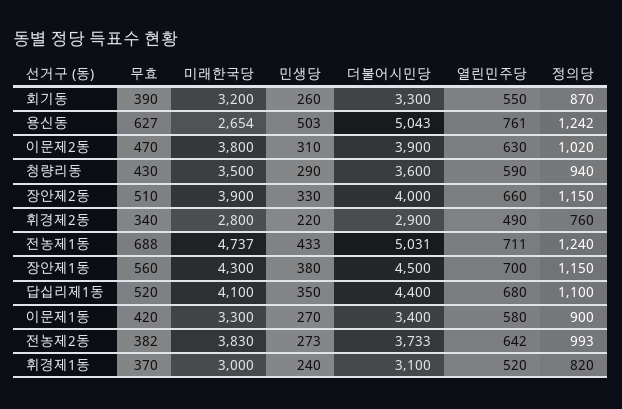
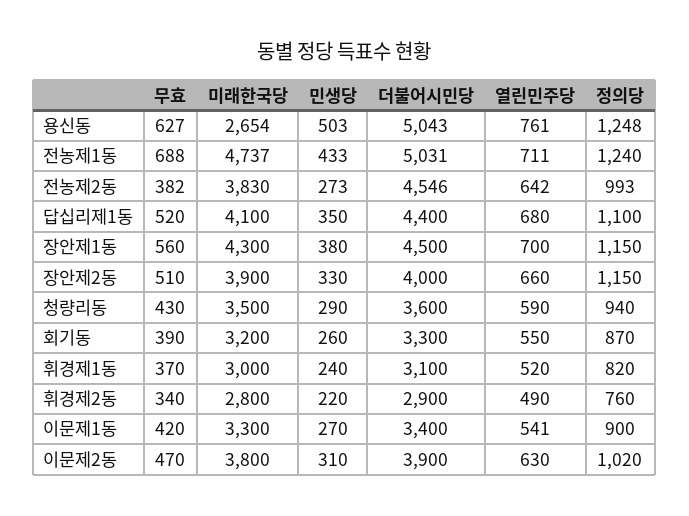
  {
    "무효": {
      "회기동": 390,
      "용신동": 627,
      "이문제2동": 470,
      "청량리동": 430,
      "장안제2동": 510,
      "휘경제2동": 340,
      "전농제1동": 688,
      "장안제1동": 560,
      "답십리제1동": 520,
      "이문제1동": 420,
      "전농제2동": 382,
      "휘경제1동": 370
    },
    "미래한국당": {
      "회기동": 3200,
      "용신동": 2654,
      "이문제2동": 3800,
      "청량리동": 3500,
      "장안제2동": 3900,
      "휘경제2동": 2800,
      "전농제1동": 4737,
      "장안제1동": 4300,
      "답십리제1동": 4100,
      "이문제1동": 3300,
      "전농제2동": 3830,
      "휘경제1동": 3000
    },
    "민생당": {
      "회기동": 260,
      "용신동": 503,
      "이문제2동": 310,
      "청량리동": 290,
      "장안제2동": 330,
      "휘경제2동": 220,
      "전농제1동": 433,
      "장안제1동": 380,
      "답십리제1동": 350,
      "이문제1동": 270,
      "전농제2동": 273,
      "휘경제1동": 240
    },
    "더불어시민당": {
      "회기동": 3300,
      "용신동": 5043,
      "이문제2동": 3900,
      "청량리동": 3600,
      "장안제2동": 4000,
      "휘경제2동": 2900,
      "전농제1동": 5031,
      "장안제1동": 4500,
      "답십리제1동": 4400,
      "이문제1동": 3400,
-     "전농제2동": 3733,
+     "전농제2동": 4546,
      "휘경제1동": 3100
    },
    "열린민주당": {
      "회기동": 550,
      "용신동": 761,
      "이문제2동": 630,
      "청량리동": 590,
      "장안제2동": 660,
      "휘경제2동": 490,
      "전농제1동": 711,
      "장안제1동": 700,
      "답십리제1동": 680,
-     "이문제1동": 580,
+     "이문제1동": 541,
      "전농제2동": 642,
      "휘경제1동": 520
    },
    "정의당": {
      "회기동": 870,
-     "용신동": 1242,
+     "용신동": 1248,
      "이문제2동": 1020,
      "청량리동": 940,
      "장안제2동": 1150,
      "휘경제2동": 760,
      "전농제1동": 1240,
      "장안제1동": 1150,
      "답십리제1동": 1100,
      "이문제1동": 900,
      "전농제2동": 993,
      "휘경제1동": 820
    }
  }

